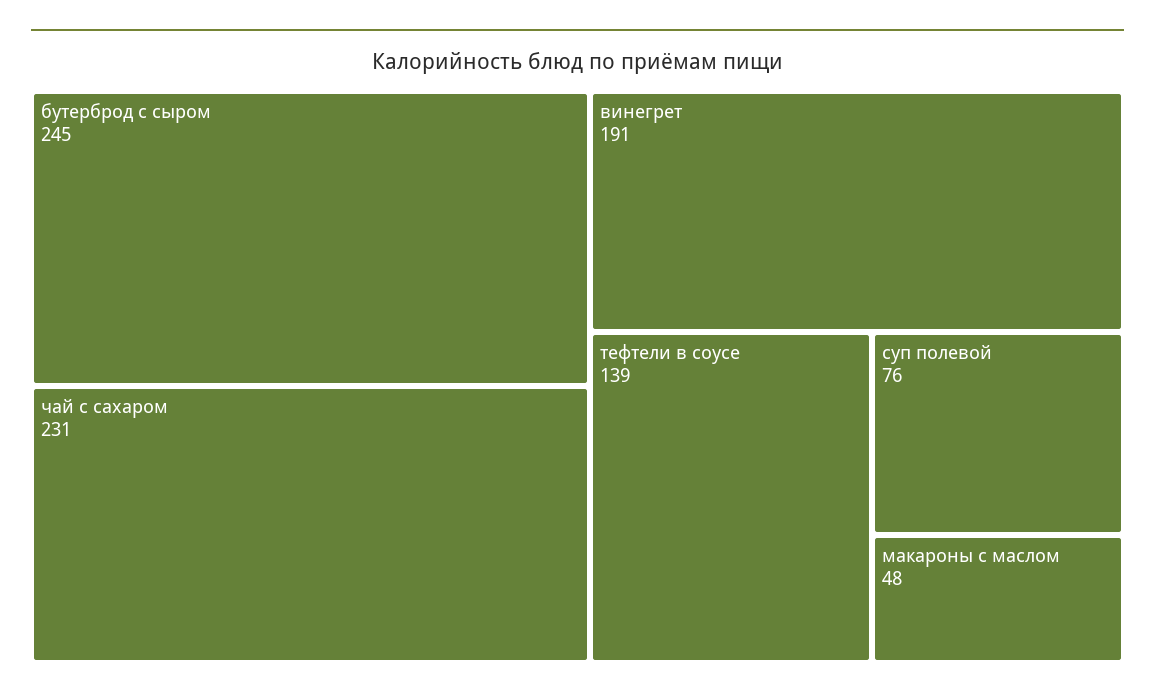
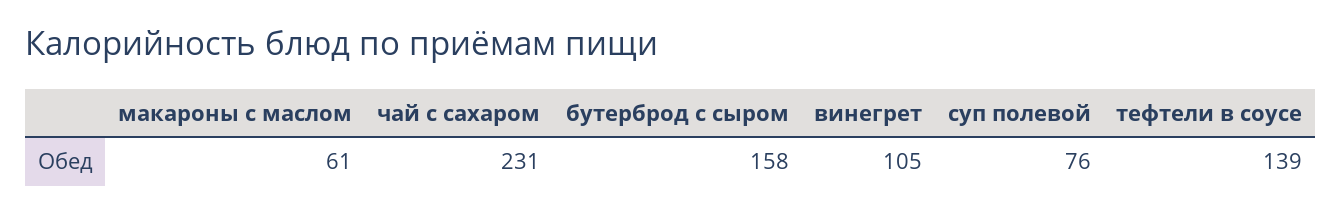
  {
-   "бутерброд с сыром": 245,
+   "бутерброд с сыром": 158,
    "чай с сахаром": 231,
-   "винегрет": 191,
+   "винегрет": 105,
    "тефтели в соусе": 139,
    "суп полевой": 76,
-   "макароны с маслом": 48
+   "макароны с маслом": 61
  }

